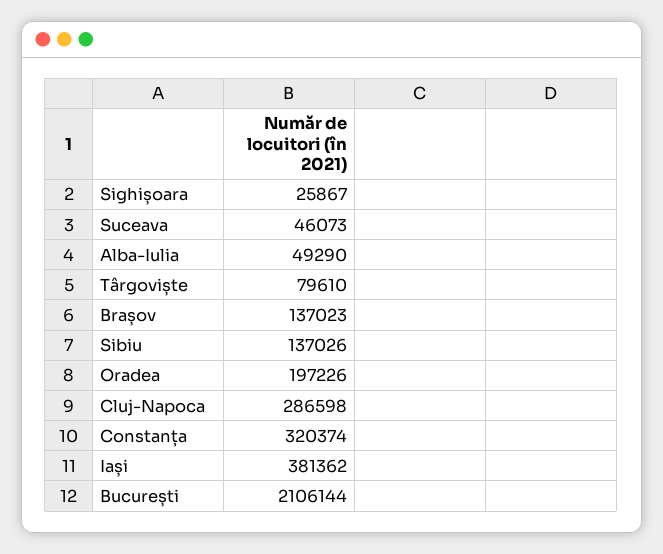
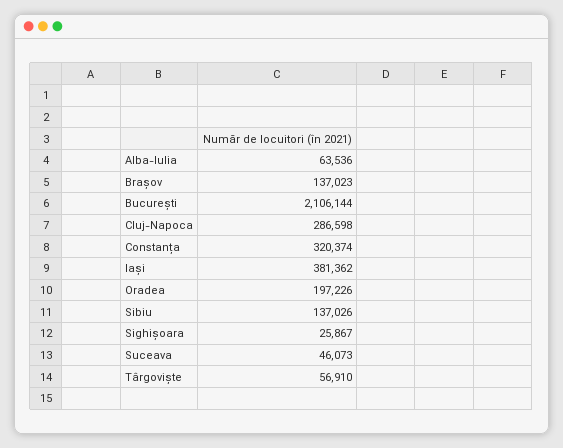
  {
    "Sighișoara": 25867,
    "Suceava": 46073,
-   "Alba-Iulia": 49290,
+   "Alba-Iulia": 63536,
-   "Târgoviște": 79610,
+   "Târgoviște": 56910,
    "Brașov": 137023,
    "Sibiu": 137026,
    "Oradea": 197226,
    "Cluj-Napoca": 286598,
    "Constanța": 320374,
    "Iași": 381362,
    "București": 2106144
  }

